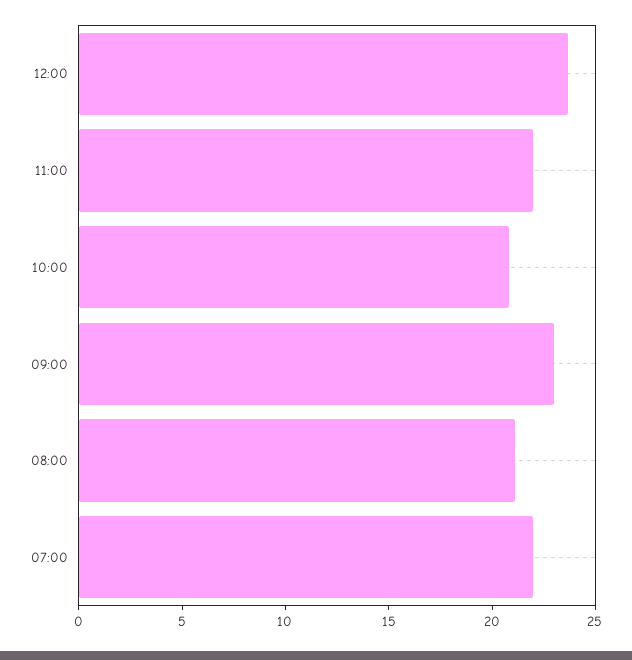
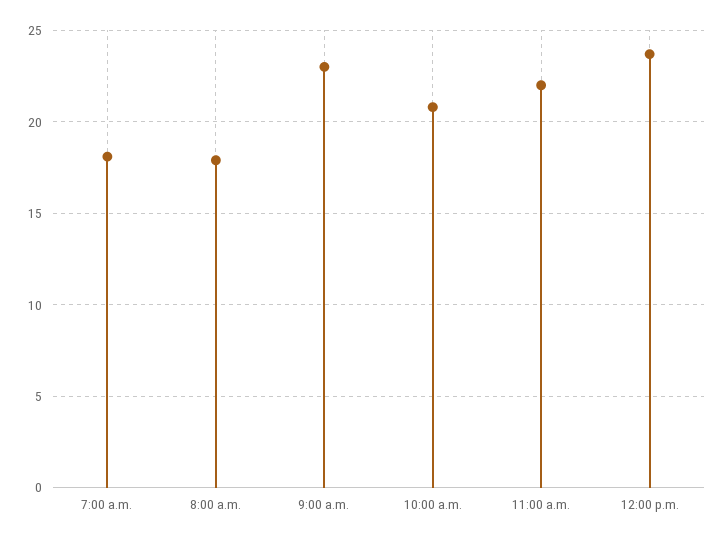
  {
    "12:00": 23.5,
    "11:00": 22,
    "10:00": 21,
    "09:00": 23,
-   "08:00": 21,
+   "08:00": 18,
-   "07:00": 22
+   "07:00": 18
  }

